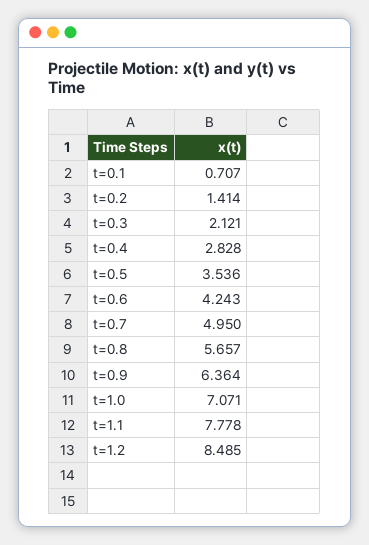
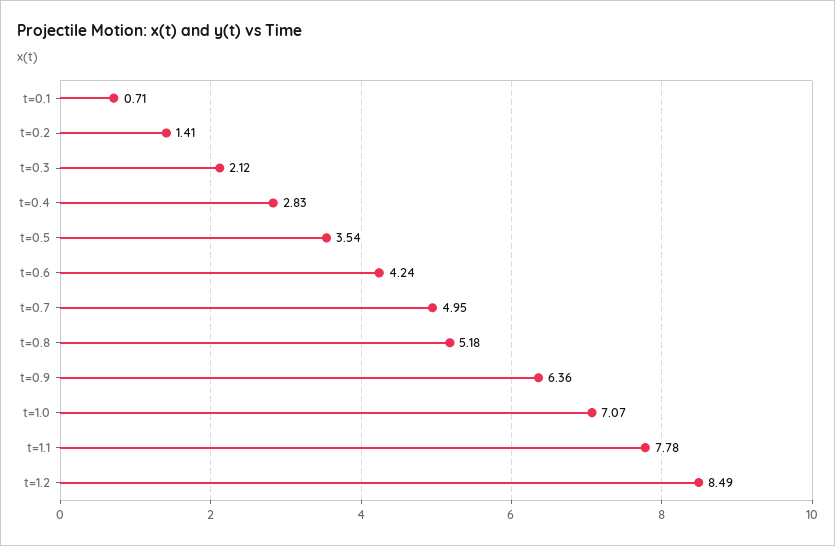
  {
    "t=0.1": 0.707,
    "t=0.2": 1.414,
    "t=0.3": 2.121,
    "t=0.4": 2.828,
    "t=0.5": 3.536,
    "t=0.6": 4.243,
    "t=0.7": 4.95,
-   "t=0.8": 5.657,
+   "t=0.8": 5.18,
    "t=0.9": 6.364,
    "t=1.0": 7.071,
    "t=1.1": 7.778,
    "t=1.2": 8.485
  }

